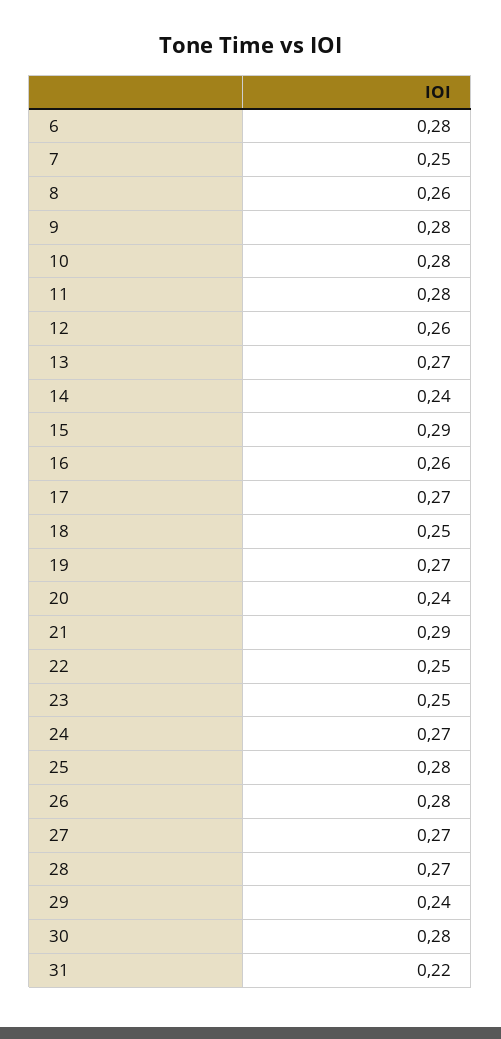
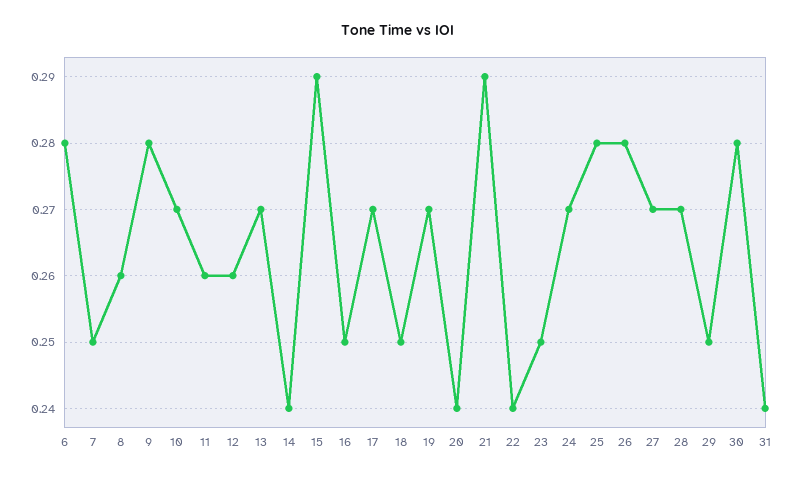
  {
    "6": 0.28,
    "7": 0.25,
    "8": 0.26,
    "9": 0.28,
-   "10": 0.28,
+   "10": 0.27,
-   "11": 0.28,
+   "11": 0.26,
    "12": 0.26,
    "13": 0.27,
    "14": 0.24,
    "15": 0.29,
-   "16": 0.26,
+   "16": 0.25,
    "17": 0.27,
    "18": 0.25,
    "19": 0.27,
    "20": 0.24,
    "21": 0.29,
-   "22": 0.25,
+   "22": 0.24,
    "23": 0.25,
    "24": 0.27,
    "25": 0.28,
    "26": 0.28,
    "27": 0.27,
    "28": 0.27,
-   "29": 0.24,
+   "29": 0.25,
    "30": 0.28,
-   "31": 0.22
+   "31": 0.24
  }

